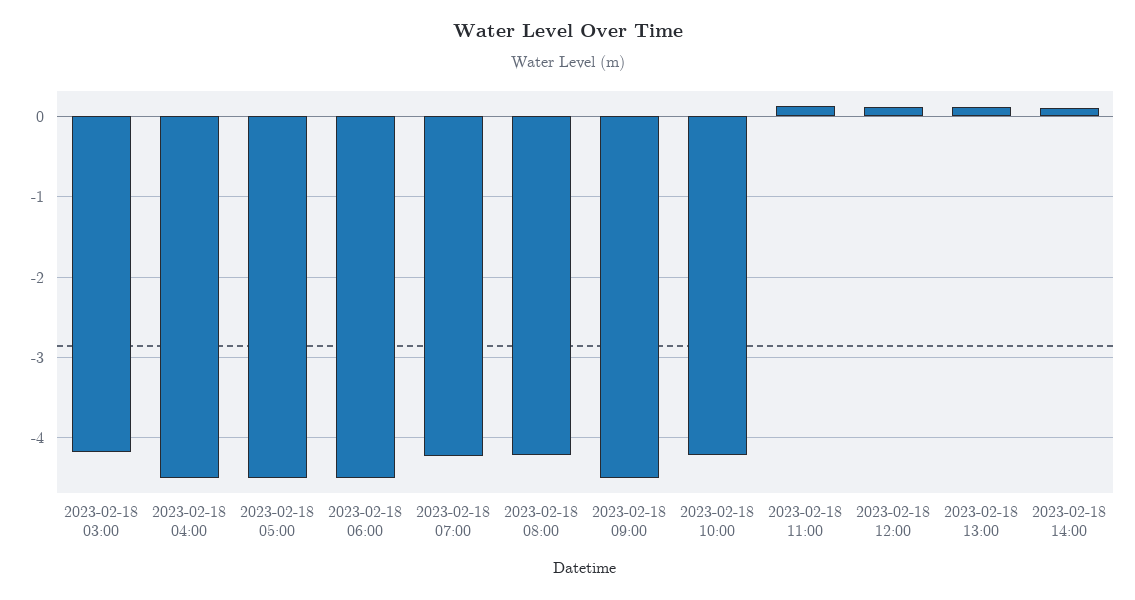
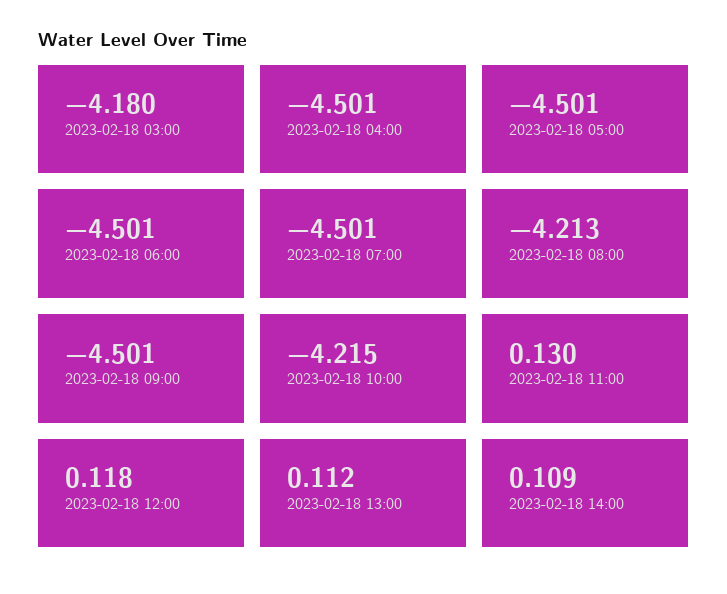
  {
    "2023-02-18 03:00": -4.18,
    "2023-02-18 04:00": -4.501,
    "2023-02-18 05:00": -4.501,
    "2023-02-18 06:00": -4.501,
-   "2023-02-18 07:00": -4.2,
+   "2023-02-18 07:00": -4.501,
    "2023-02-18 08:00": -4.213,
    "2023-02-18 09:00": -4.501,
    "2023-02-18 10:00": -4.215,
    "2023-02-18 11:00": 0.13,
    "2023-02-18 12:00": 0.118,
    "2023-02-18 13:00": 0.112,
    "2023-02-18 14:00": 0.109
  }

